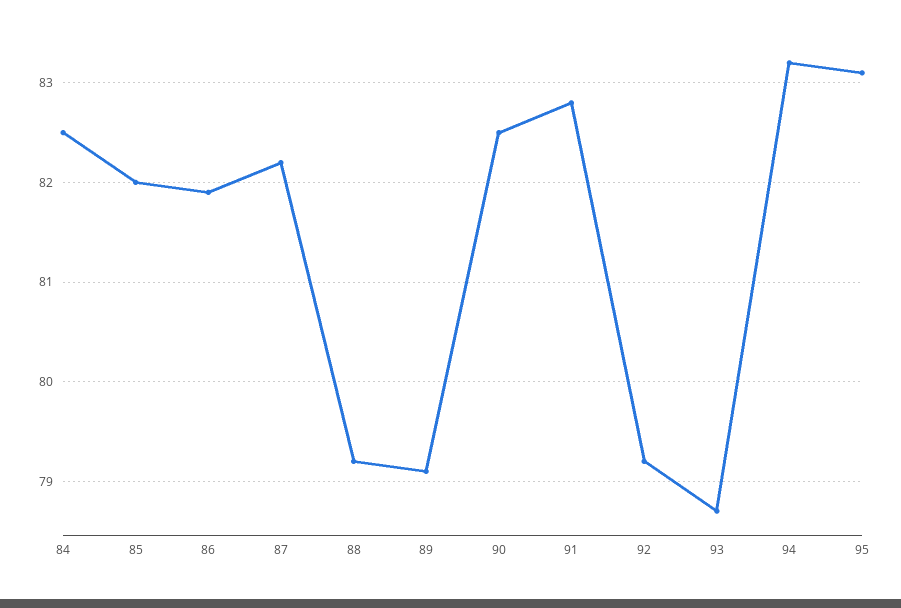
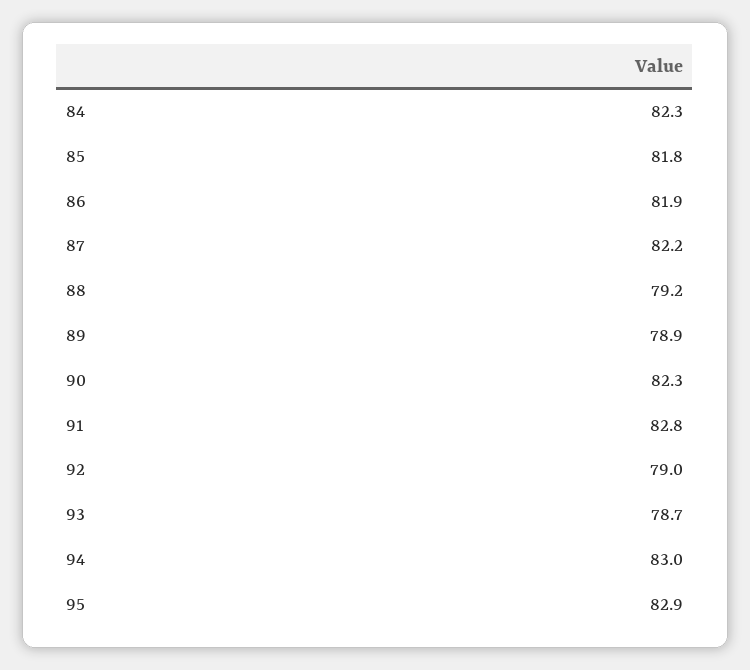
  {
-   "84": 82.5,
+   "84": 82.3,
-   "85": 82,
+   "85": 81.8,
    "86": 81.9,
    "87": 82.2,
    "88": 79.2,
-   "89": 79.1,
+   "89": 78.9,
-   "90": 82.5,
+   "90": 82.3,
    "91": 82.8,
-   "92": 79.2,
+   "92": 79,
    "93": 78.7,
-   "94": 83.2,
+   "94": 83,
-   "95": 83.1
+   "95": 82.9
  }

